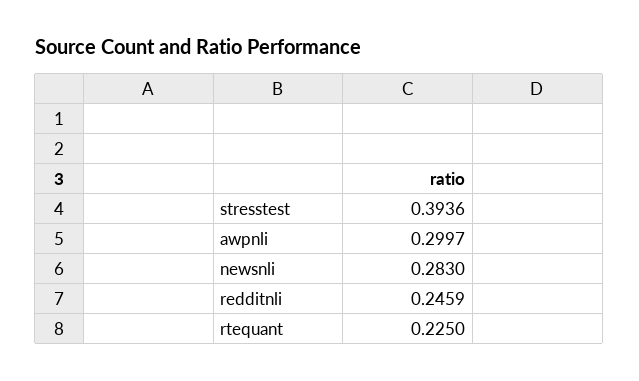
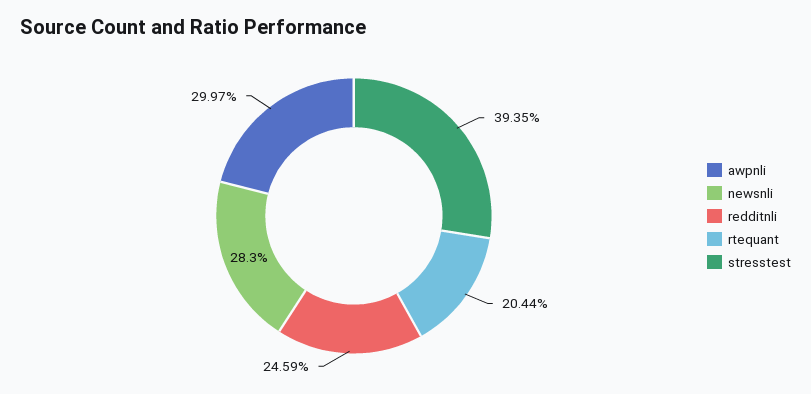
  {
-   "stresstest": 0.3936,
+   "stresstest": 0.3935,
    "awpnli": 0.2997,
    "newsnli": 0.283,
    "redditnli": 0.2459,
-   "rtequant": 0.225
+   "rtequant": 0.2044
  }

